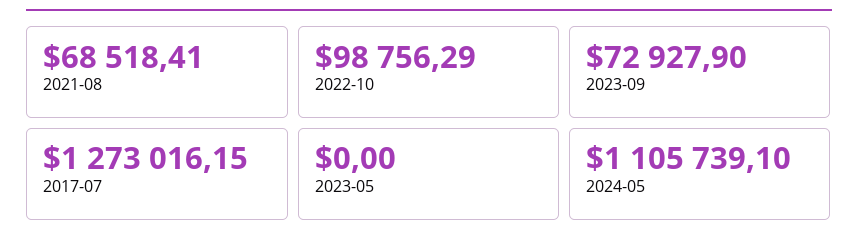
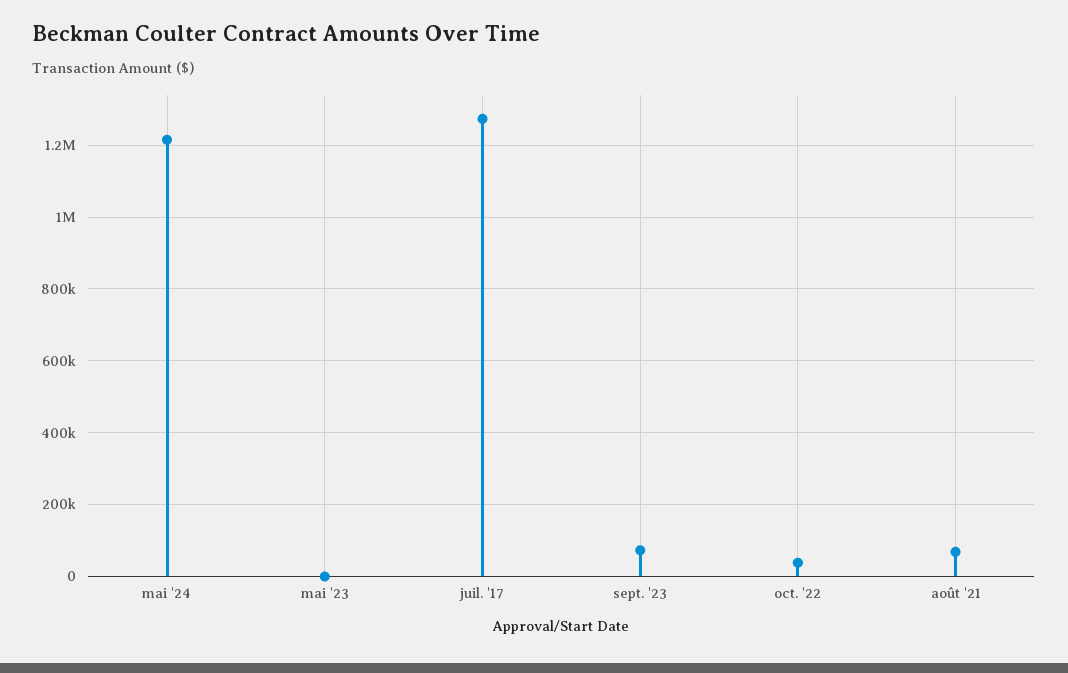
  {
    "2021-08": 68518.41,
-   "2022-10": 98756.29,
+   "2022-10": 40000,
    "2023-09": 72927.9,
    "2017-07": 1273016.15,
    "2023-05": 0,
-   "2024-05": 1105739.1
+   "2024-05": 1220000
  }

